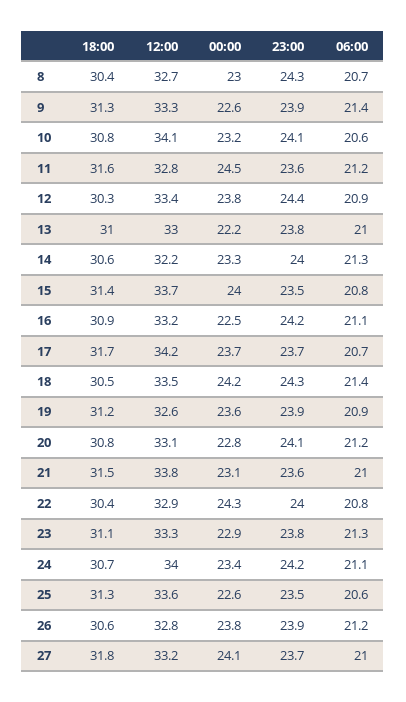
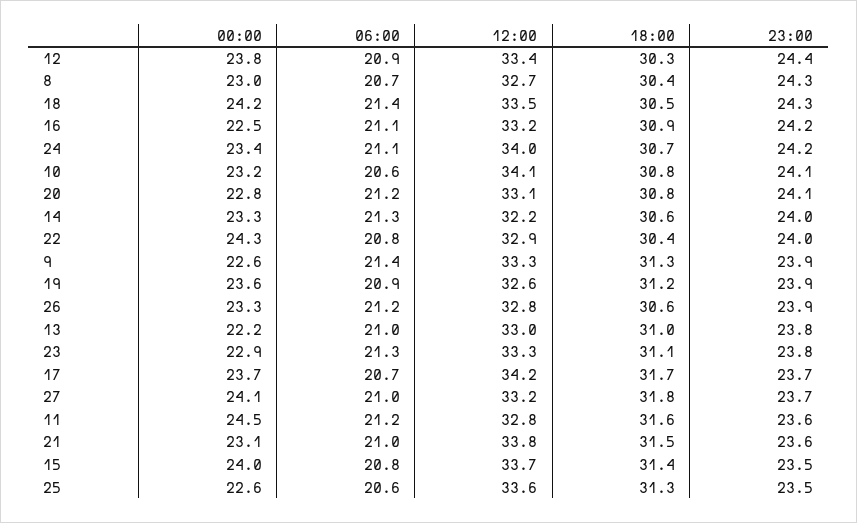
  {
    "18:00": {
      "8": 30.4,
      "9": 31.3,
      "10": 30.8,
      "11": 31.6,
      "12": 30.3,
      "13": 31,
      "14": 30.6,
      "15": 31.4,
      "16": 30.9,
      "17": 31.7,
      "18": 30.5,
      "19": 31.2,
      "20": 30.8,
      "21": 31.5,
      "22": 30.4,
      "23": 31.1,
      "24": 30.7,
      "25": 31.3,
      "26": 30.6,
      "27": 31.8
    },
    "12:00": {
      "8": 32.7,
      "9": 33.3,
      "10": 34.1,
      "11": 32.8,
      "12": 33.4,
      "13": 33,
      "14": 32.2,
      "15": 33.7,
      "16": 33.2,
      "17": 34.2,
      "18": 33.5,
      "19": 32.6,
      "20": 33.1,
      "21": 33.8,
      "22": 32.9,
      "23": 33.3,
      "24": 34,
      "25": 33.6,
      "26": 32.8,
      "27": 33.2
    },
    "00:00": {
      "8": 23,
      "9": 22.6,
      "10": 23.2,
      "11": 24.5,
      "12": 23.8,
      "13": 22.2,
      "14": 23.3,
      "15": 24,
      "16": 22.5,
      "17": 23.7,
      "18": 24.2,
      "19": 23.6,
      "20": 22.8,
      "21": 23.1,
      "22": 24.3,
      "23": 22.9,
      "24": 23.4,
      "25": 22.6,
-     "26": 23.8,
+     "26": 23.3,
      "27": 24.1
    },
    "23:00": {
      "8": 24.3,
      "9": 23.9,
      "10": 24.1,
      "11": 23.6,
      "12": 24.4,
      "13": 23.8,
      "14": 24,
      "15": 23.5,
      "16": 24.2,
      "17": 23.7,
      "18": 24.3,
      "19": 23.9,
      "20": 24.1,
      "21": 23.6,
      "22": 24,
      "23": 23.8,
      "24": 24.2,
      "25": 23.5,
      "26": 23.9,
      "27": 23.7
    },
    "06:00": {
      "8": 20.7,
      "9": 21.4,
      "10": 20.6,
      "11": 21.2,
      "12": 20.9,
      "13": 21,
      "14": 21.3,
      "15": 20.8,
      "16": 21.1,
      "17": 20.7,
      "18": 21.4,
      "19": 20.9,
      "20": 21.2,
      "21": 21,
      "22": 20.8,
      "23": 21.3,
      "24": 21.1,
      "25": 20.6,
      "26": 21.2,
      "27": 21
    }
  }

